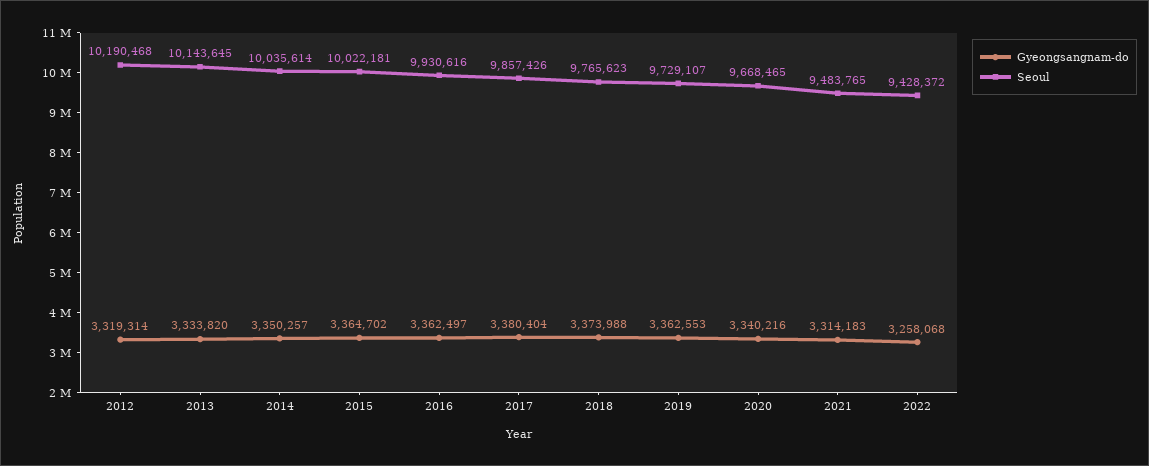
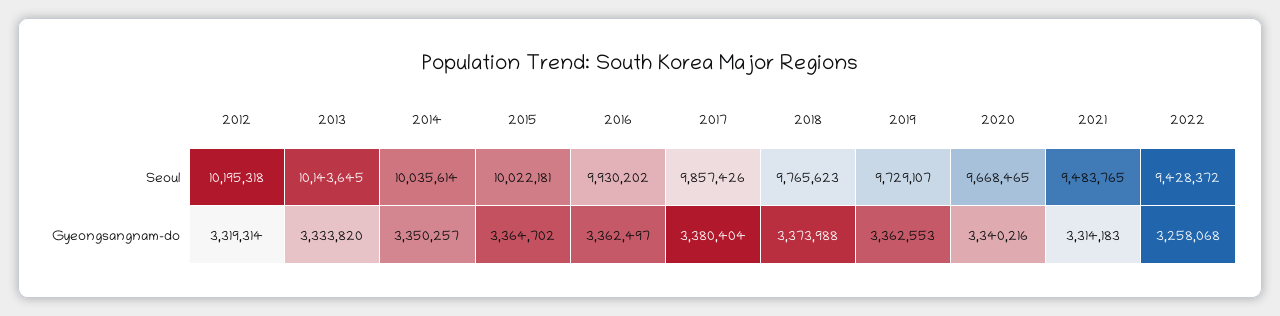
  {
    "Gyeongsangnam-do": {
      "2012": 3319314,
      "2013": 3333820,
      "2014": 3350257,
      "2015": 3364702,
      "2016": 3362497,
      "2017": 3380404,
      "2018": 3373988,
      "2019": 3362553,
      "2020": 3340216,
      "2021": 3314183,
      "2022": 3258068
    },
    "Seoul": {
-     "2012": 10190468,
+     "2012": 10195318,
      "2013": 10143645,
      "2014": 10035614,
      "2015": 10022181,
-     "2016": 9930616,
+     "2016": 9930202,
      "2017": 9857426,
      "2018": 9765623,
      "2019": 9729107,
      "2020": 9668465,
      "2021": 9483765,
      "2022": 9428372
    }
  }

